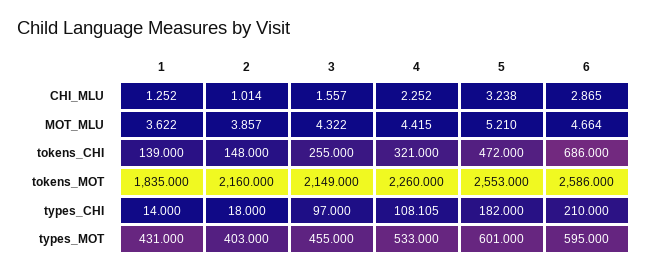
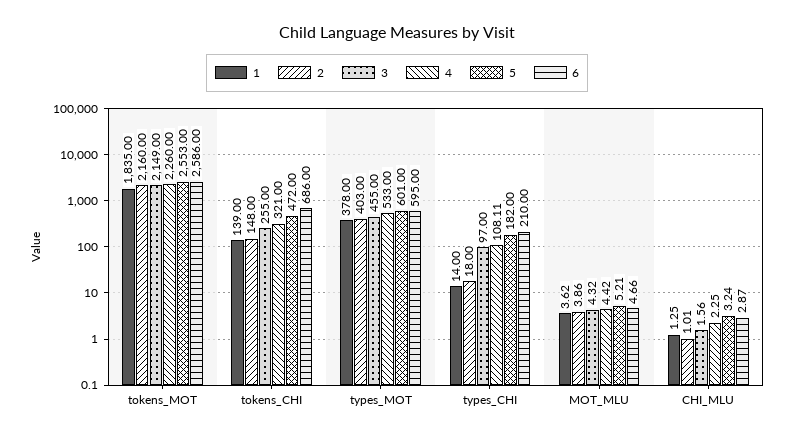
  {
    "1": {
      "CHI_MLU": 1.252,
      "MOT_MLU": 3.622,
      "tokens_CHI": 139,
      "tokens_MOT": 1835,
      "types_CHI": 14,
-     "types_MOT": 431
+     "types_MOT": 378
    },
    "2": {
      "CHI_MLU": 1.014,
      "MOT_MLU": 3.857,
      "tokens_CHI": 148,
      "tokens_MOT": 2160,
      "types_CHI": 18,
      "types_MOT": 403
    },
    "3": {
      "CHI_MLU": 1.557,
      "MOT_MLU": 4.322,
      "tokens_CHI": 255,
      "tokens_MOT": 2149,
      "types_CHI": 97,
      "types_MOT": 455
    },
    "4": {
      "CHI_MLU": 2.252,
      "MOT_MLU": 4.415,
      "tokens_CHI": 321,
      "tokens_MOT": 2260,
      "types_CHI": 108.105,
      "types_MOT": 533
    },
    "5": {
      "CHI_MLU": 3.238,
      "MOT_MLU": 5.21,
      "tokens_CHI": 472,
      "tokens_MOT": 2553,
      "types_CHI": 182,
      "types_MOT": 601
    },
    "6": {
      "CHI_MLU": 2.865,
      "MOT_MLU": 4.664,
      "tokens_CHI": 686,
      "tokens_MOT": 2586,
      "types_CHI": 210,
      "types_MOT": 595
    }
  }

